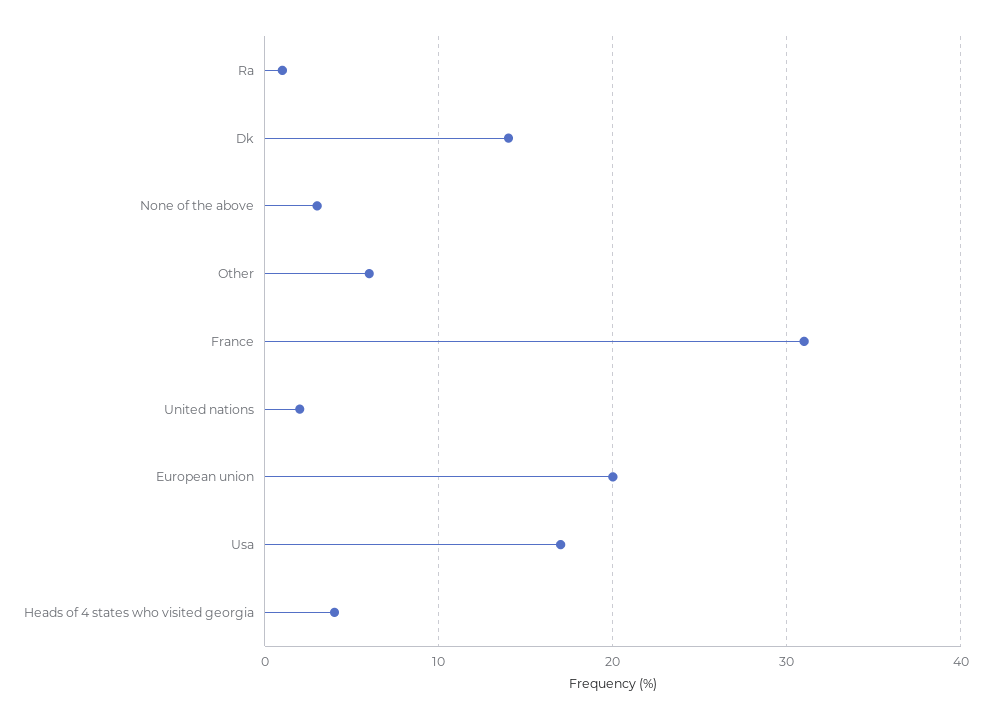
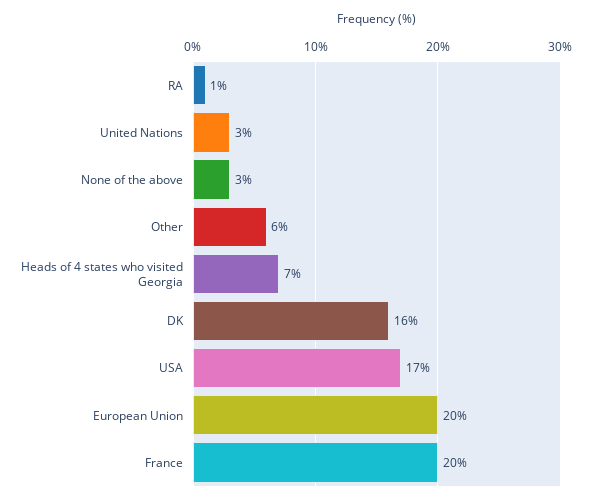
  {
    "Ra": 1,
-   "Dk": 14,
+   "Dk": 16,
    "None of the above": 3,
    "Other": 6,
-   "France": 31,
+   "France": 20,
-   "United nations": 2,
+   "United nations": 3,
    "European union": 20,
    "Usa": 17,
-   "Heads of 4 states who visited georgia": 4
+   "Heads of 4 states who visited georgia": 7
  }

